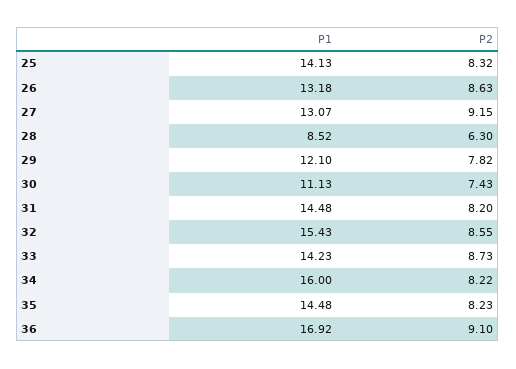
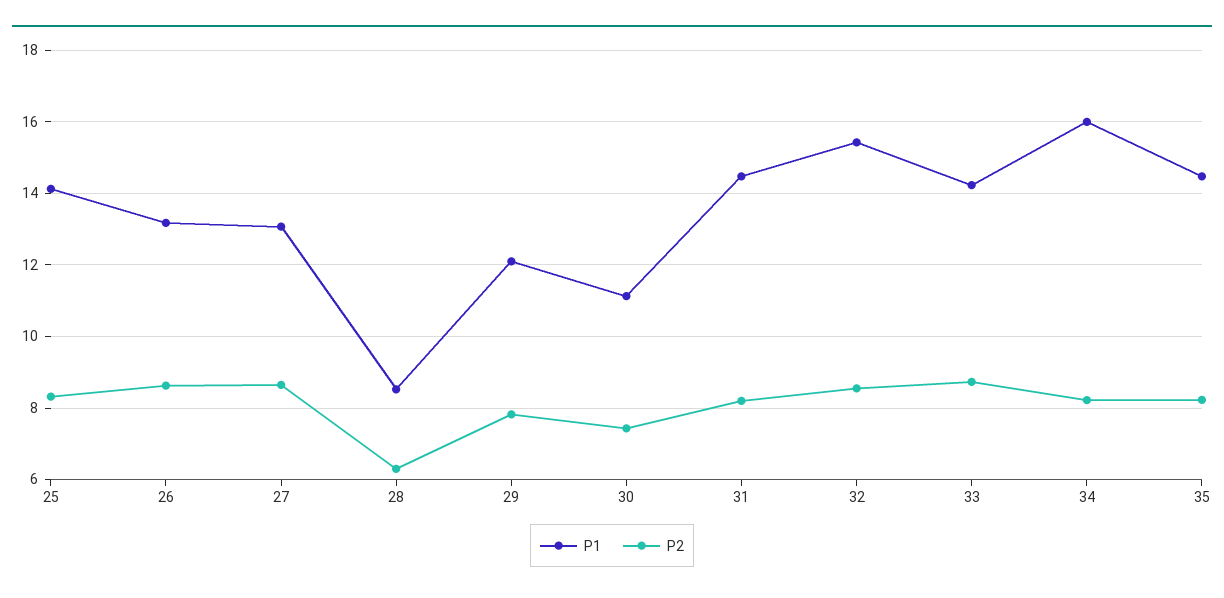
  {
    "P1": {
      "25": 14.13,
      "26": 13.18,
      "27": 13.07,
      "28": 8.52,
      "29": 12.1,
      "30": 11.13,
      "31": 14.48,
      "32": 15.43,
      "33": 14.23,
      "34": 16,
-     "35": 14.48,
+     "35": 14.48
-     "36": 16.92
    },
    "P2": {
      "25": 8.32,
      "26": 8.63,
-     "27": 9.15,
+     "27": 8.6,
      "28": 6.3,
      "29": 7.82,
      "30": 7.43,
      "31": 8.2,
      "32": 8.55,
      "33": 8.73,
      "34": 8.22,
-     "35": 8.23,
+     "35": 8.23
-     "36": 9.1
    }
  }

